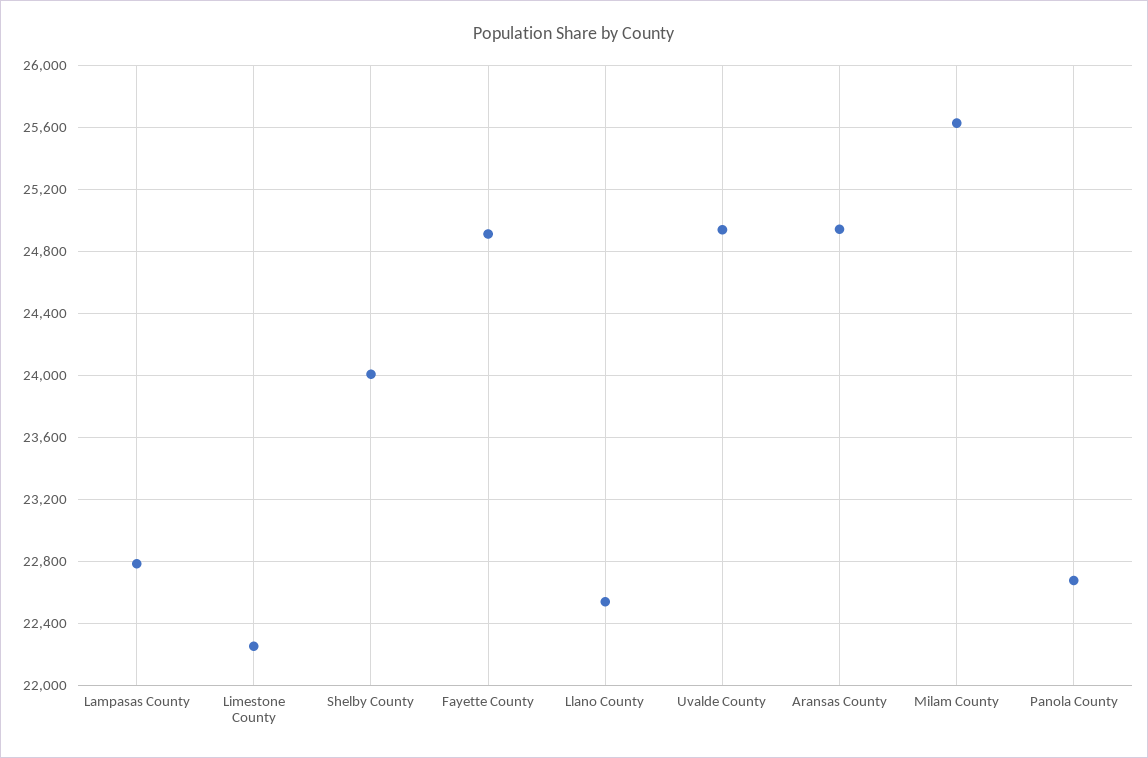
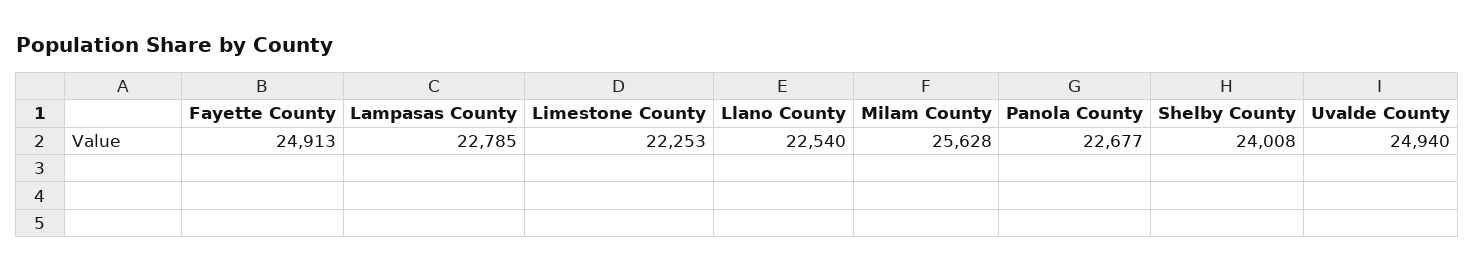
  {
    "Lampasas County": 22785,
    "Limestone County": 22253,
    "Shelby County": 24008,
    "Fayette County": 24913,
    "Llano County": 22540,
    "Uvalde County": 24940,
-   "Aransas County": 24950,
    "Milam County": 25628,
    "Panola County": 22677
  }

